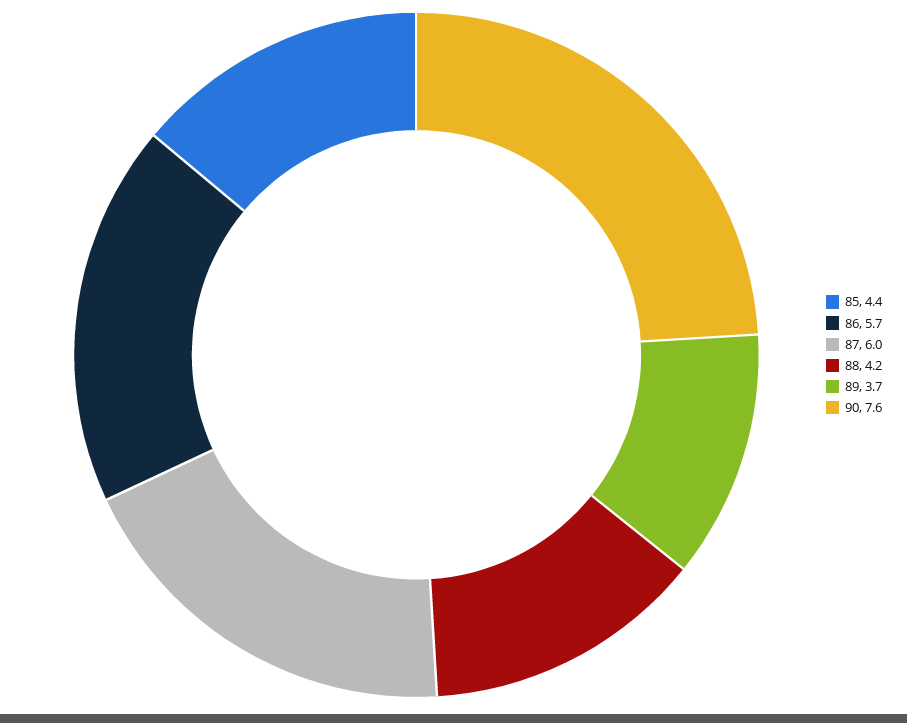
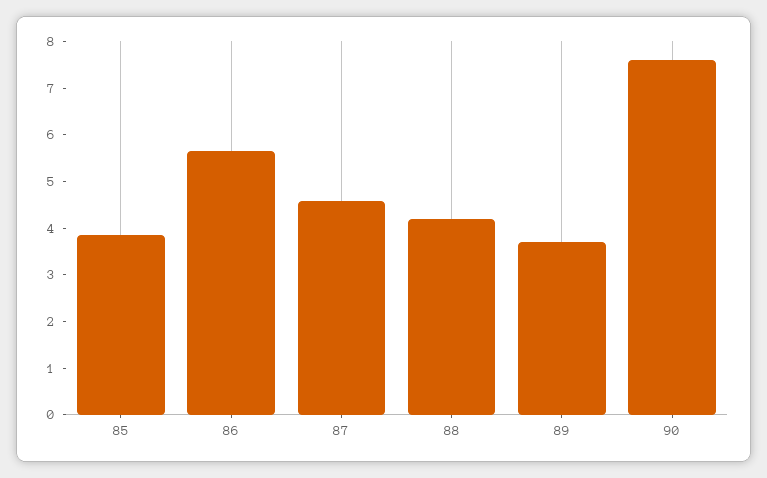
  {
-   "85": 4.4,
+   "85": 3.8,
    "86": 5.7,
-   "87": 6,
+   "87": 4.6,
    "88": 4.2,
    "89": 3.7,
    "90": 7.6
  }

